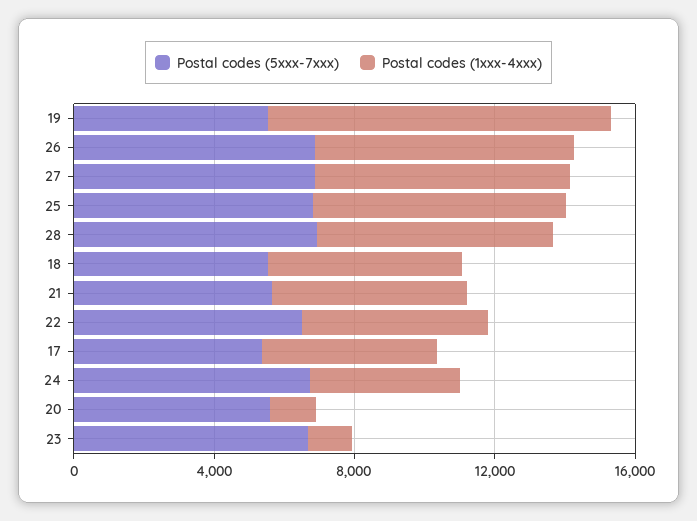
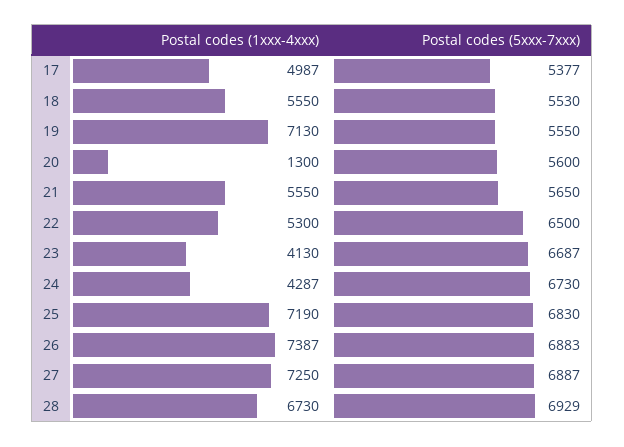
  {
    "Postal codes (5xxx-7xxx)": {
      "19": 5550,
      "26": 6883,
      "27": 6887,
      "25": 6830,
      "28": 6929,
      "18": 5530,
      "21": 5650,
      "22": 6500,
      "17": 5377,
      "24": 6730,
      "20": 5600,
      "23": 6687
    },
    "Postal codes (1xxx-4xxx)": {
-     "19": 10000,
+     "19": 7130,
      "26": 7387,
      "27": 7250,
      "25": 7190,
      "28": 6730,
      "18": 5550,
      "21": 5550,
      "22": 5300,
      "17": 4987,
      "24": 4287,
      "20": 1300,
-     "23": 1000
+     "23": 4130
    }
  }

